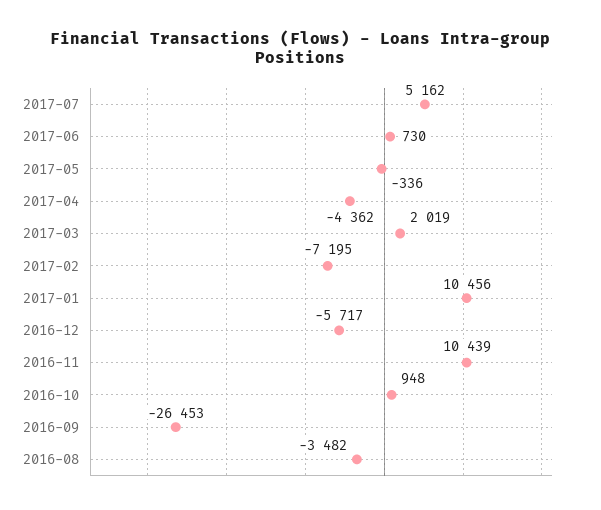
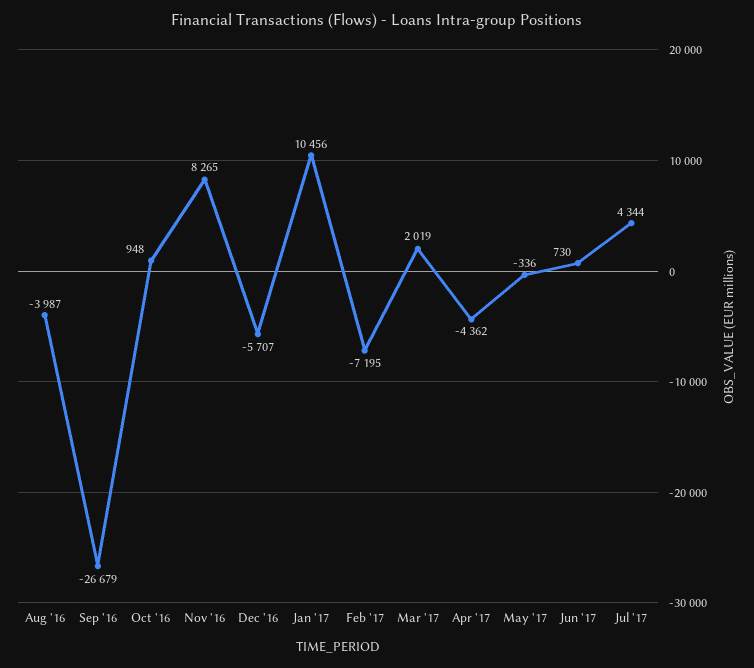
  {
-   "2017-07": 5162,
+   "2017-07": 4344,
    "2017-06": 730,
    "2017-05": -336,
    "2017-04": -4362,
    "2017-03": 2019,
    "2017-02": -7195,
    "2017-01": 10456,
-   "2016-12": -5717,
+   "2016-12": -5707,
-   "2016-11": 10439,
+   "2016-11": 8265,
    "2016-10": 948,
-   "2016-09": -26453,
+   "2016-09": -26679,
-   "2016-08": -3482
+   "2016-08": -3987
  }

